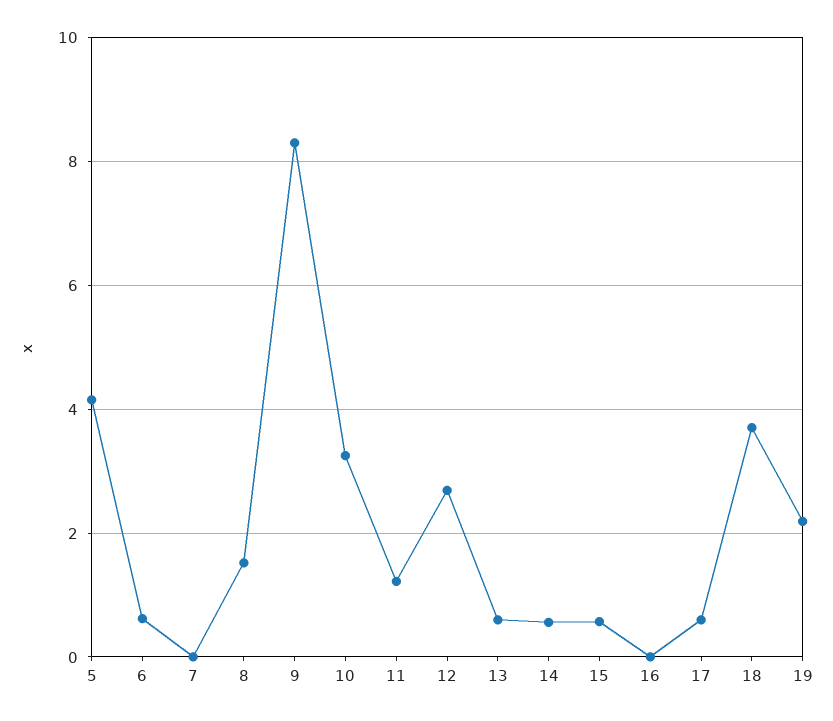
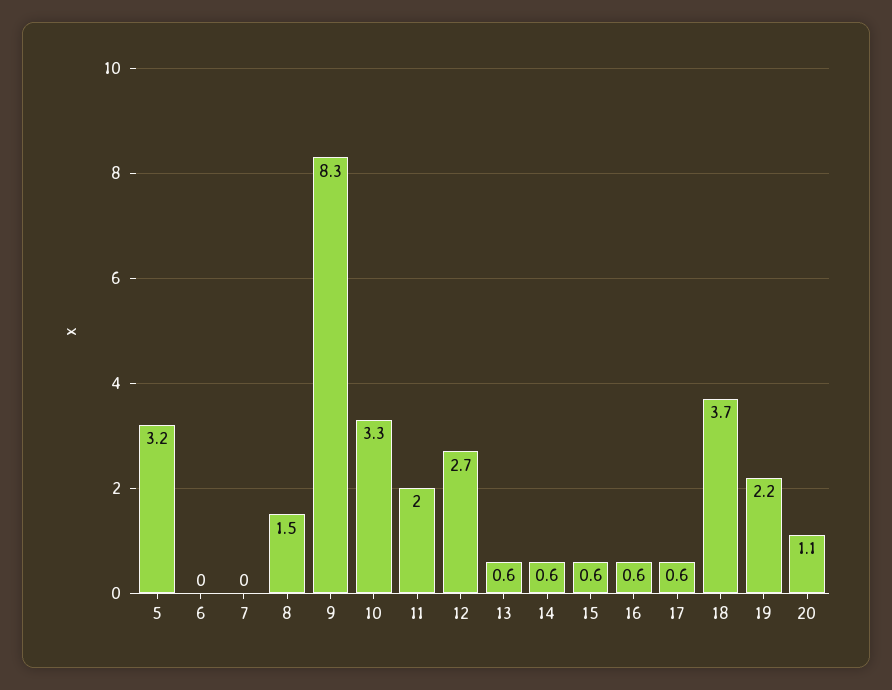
  {
-   "5": 4.2,
+   "5": 3.2,
-   "6": 0.6,
+   "6": 0,
    "7": 0,
    "8": 1.5,
    "9": 8.3,
    "10": 3.3,
-   "11": 1.2,
+   "11": 2,
    "12": 2.7,
    "13": 0.6,
    "14": 0.6,
    "15": 0.6,
-   "16": 0,
+   "16": 0.6,
    "17": 0.6,
    "18": 3.7,
-   "19": 2.2
+   "19": 2.2,
+   "20": 1.1
  }

